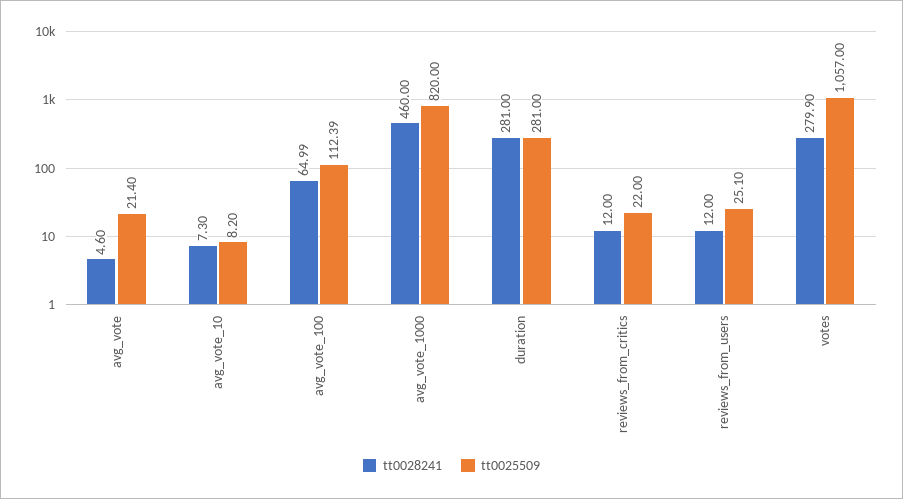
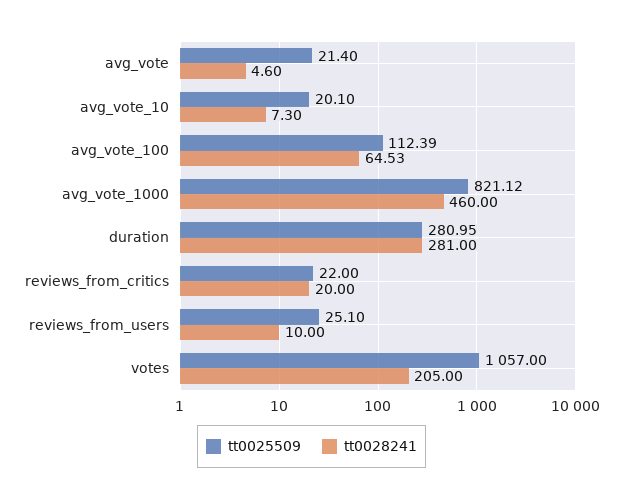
  {
    "tt0028241": {
      "avg_vote": 4.6,
      "avg_vote_10": 7.3,
-     "avg_vote_100": 64.99,
+     "avg_vote_100": 64.53,
      "avg_vote_1000": 460,
      "duration": 281,
-     "reviews_from_critics": 12,
+     "reviews_from_critics": 20,
-     "reviews_from_users": 12,
+     "reviews_from_users": 10,
-     "votes": 279.9
+     "votes": 205
    },
    "tt0025509": {
      "avg_vote": 21.4,
-     "avg_vote_10": 8.2,
+     "avg_vote_10": 20.1,
      "avg_vote_100": 112.39,
-     "avg_vote_1000": 820,
+     "avg_vote_1000": 821.12,
-     "duration": 281,
+     "duration": 280.95,
      "reviews_from_critics": 22,
      "reviews_from_users": 25.1,
      "votes": 1057
    }
  }

